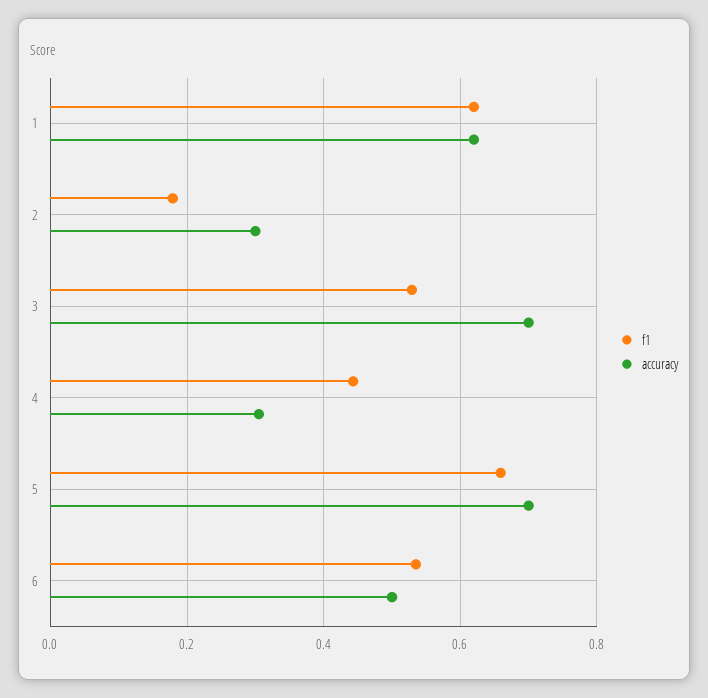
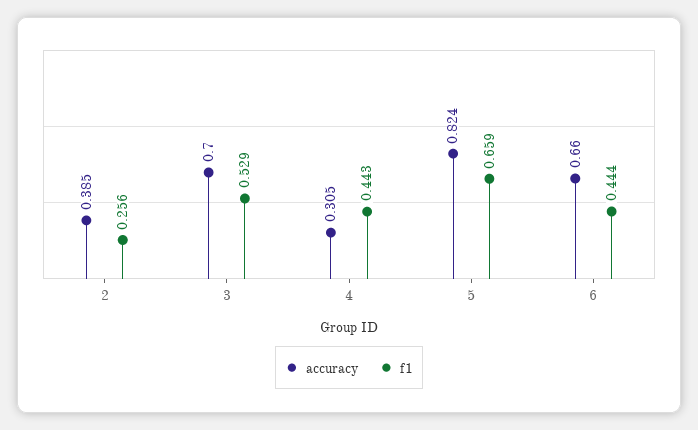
  {
    "f1": {
-     "1": 0.62,
-     "2": 0.18,
+     "2": 0.256,
      "3": 0.529,
      "4": 0.443,
      "5": 0.659,
-     "6": 0.54
+     "6": 0.444
    },
    "accuracy": {
-     "1": 0.62,
-     "2": 0.3,
+     "2": 0.385,
      "3": 0.7,
      "4": 0.305,
-     "5": 0.7,
+     "5": 0.824,
-     "6": 0.5
+     "6": 0.66
    }
  }

